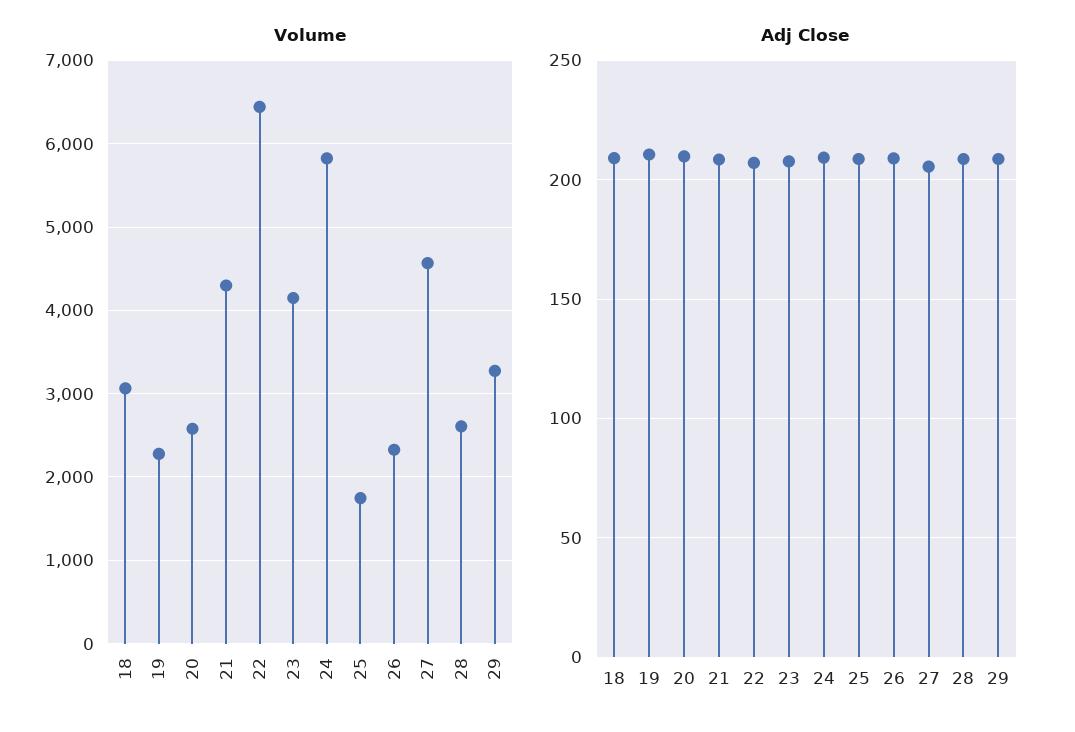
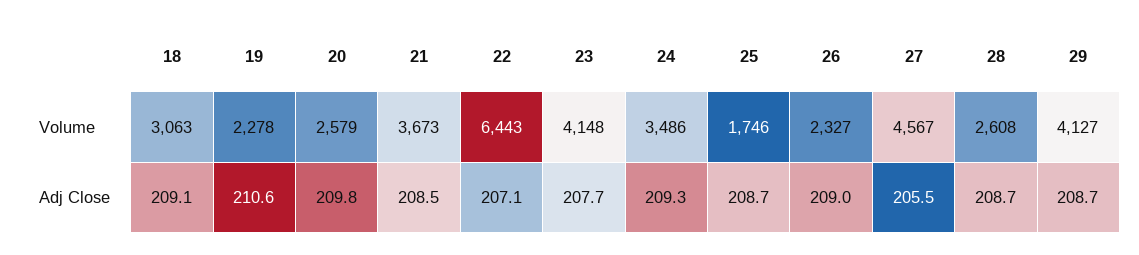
  {
    "Volume": {
      "18": 3063,
      "19": 2278,
      "20": 2579,
-     "21": 4300,
+     "21": 3673,
      "22": 6443,
      "23": 4148,
-     "24": 5800,
+     "24": 3486,
      "25": 1746,
      "26": 2327,
      "27": 4567,
      "28": 2608,
-     "29": 3300
+     "29": 4127
    },
    "Adj Close": {
      "18": 209.1,
      "19": 210.6,
      "20": 209.8,
      "21": 208.5,
      "22": 207.1,
      "23": 207.7,
      "24": 209.3,
      "25": 208.7,
      "26": 209,
      "27": 205.5,
      "28": 208.7,
      "29": 208.7
    }
  }

